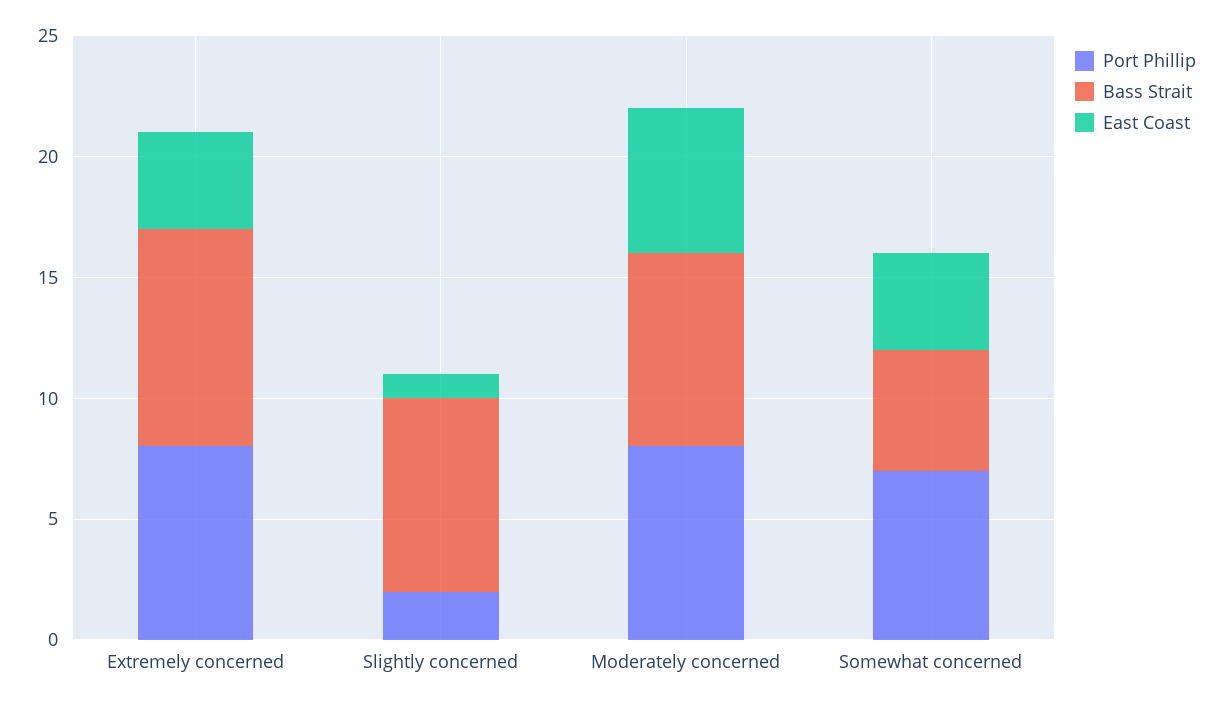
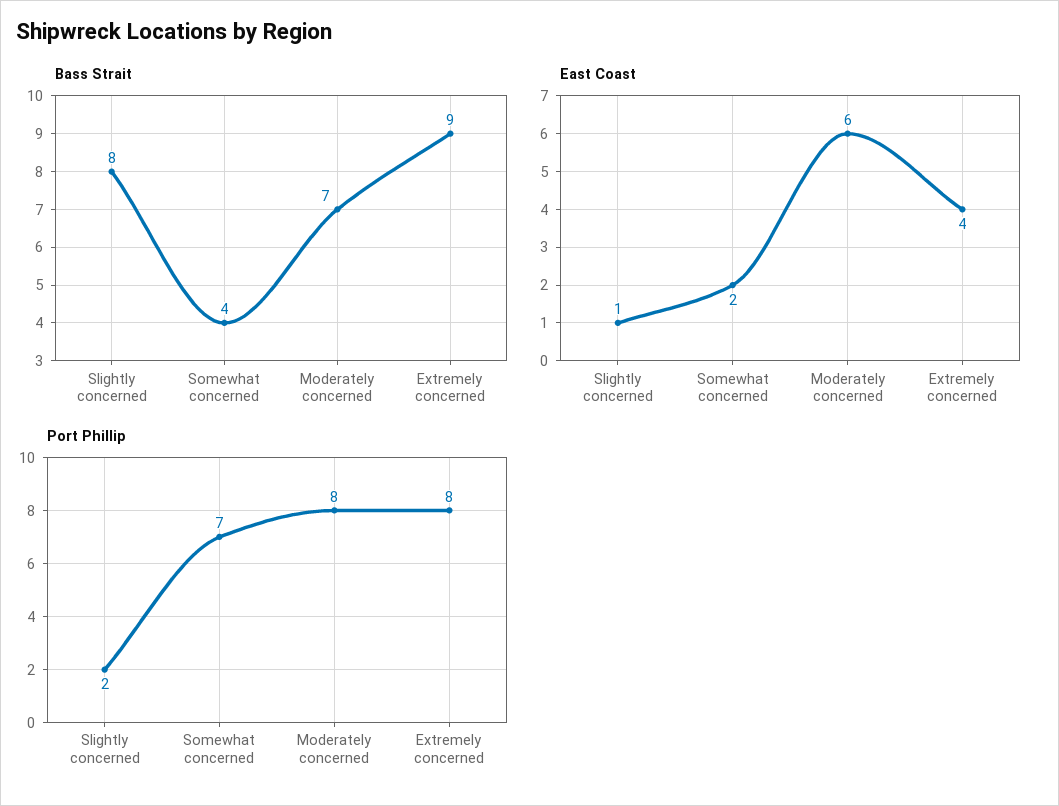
  {
    "Port Phillip": {
      "Extremely concerned": 8,
      "Slightly concerned": 2,
      "Moderately concerned": 8,
      "Somewhat concerned": 7
    },
    "Bass Strait": {
      "Extremely concerned": 9,
      "Slightly concerned": 8,
-     "Moderately concerned": 8,
+     "Moderately concerned": 7,
-     "Somewhat concerned": 5
+     "Somewhat concerned": 4
    },
    "East Coast": {
      "Extremely concerned": 4,
      "Slightly concerned": 1,
      "Moderately concerned": 6,
-     "Somewhat concerned": 4
+     "Somewhat concerned": 2
    }
  }

